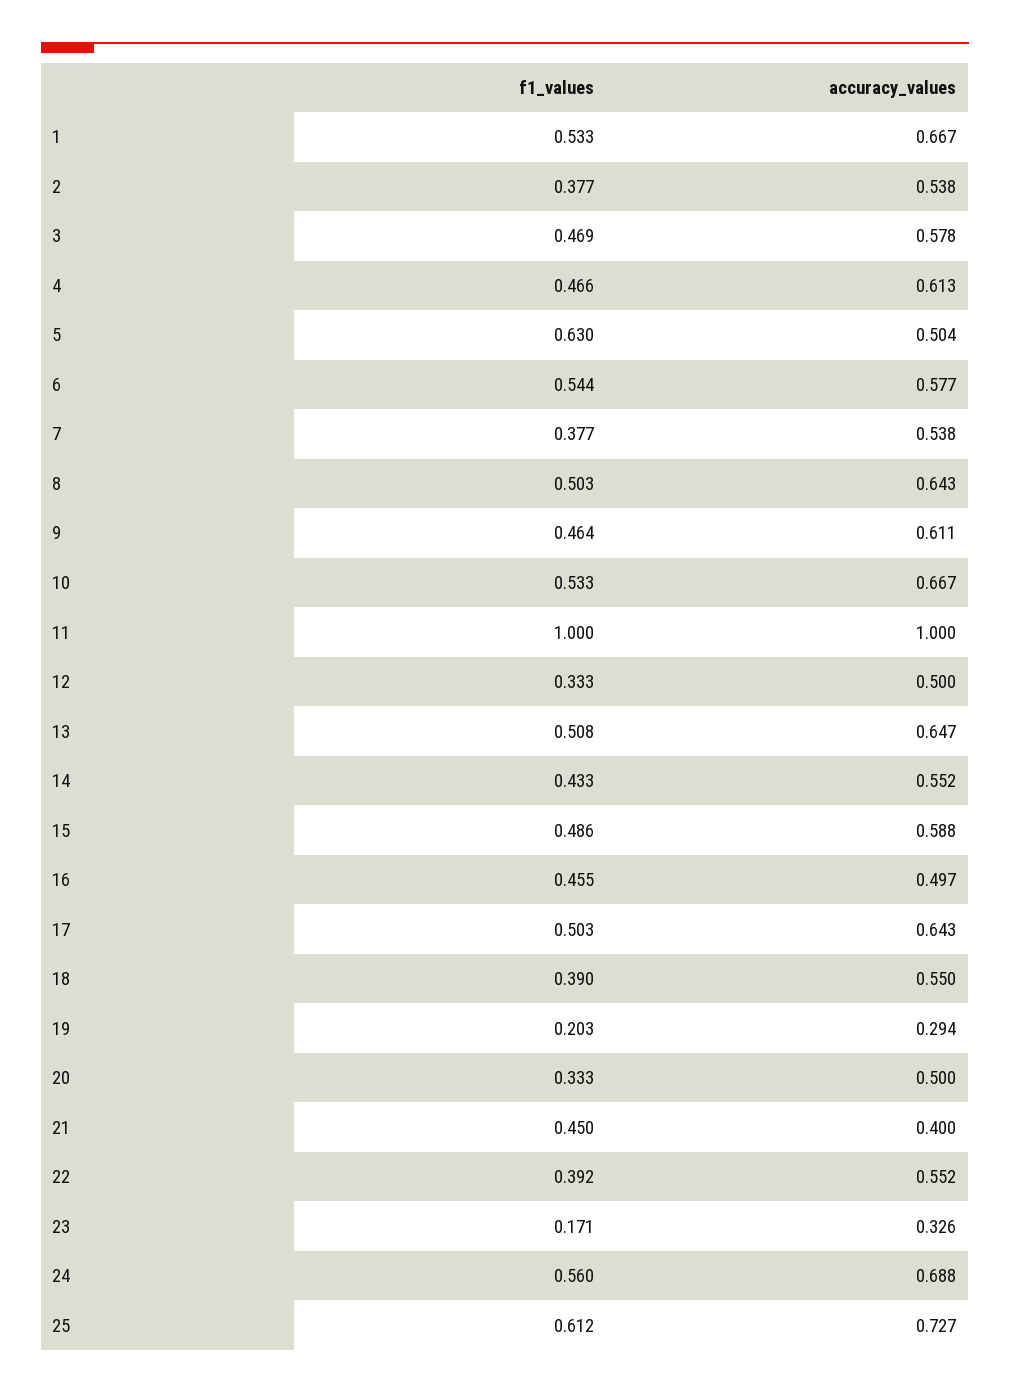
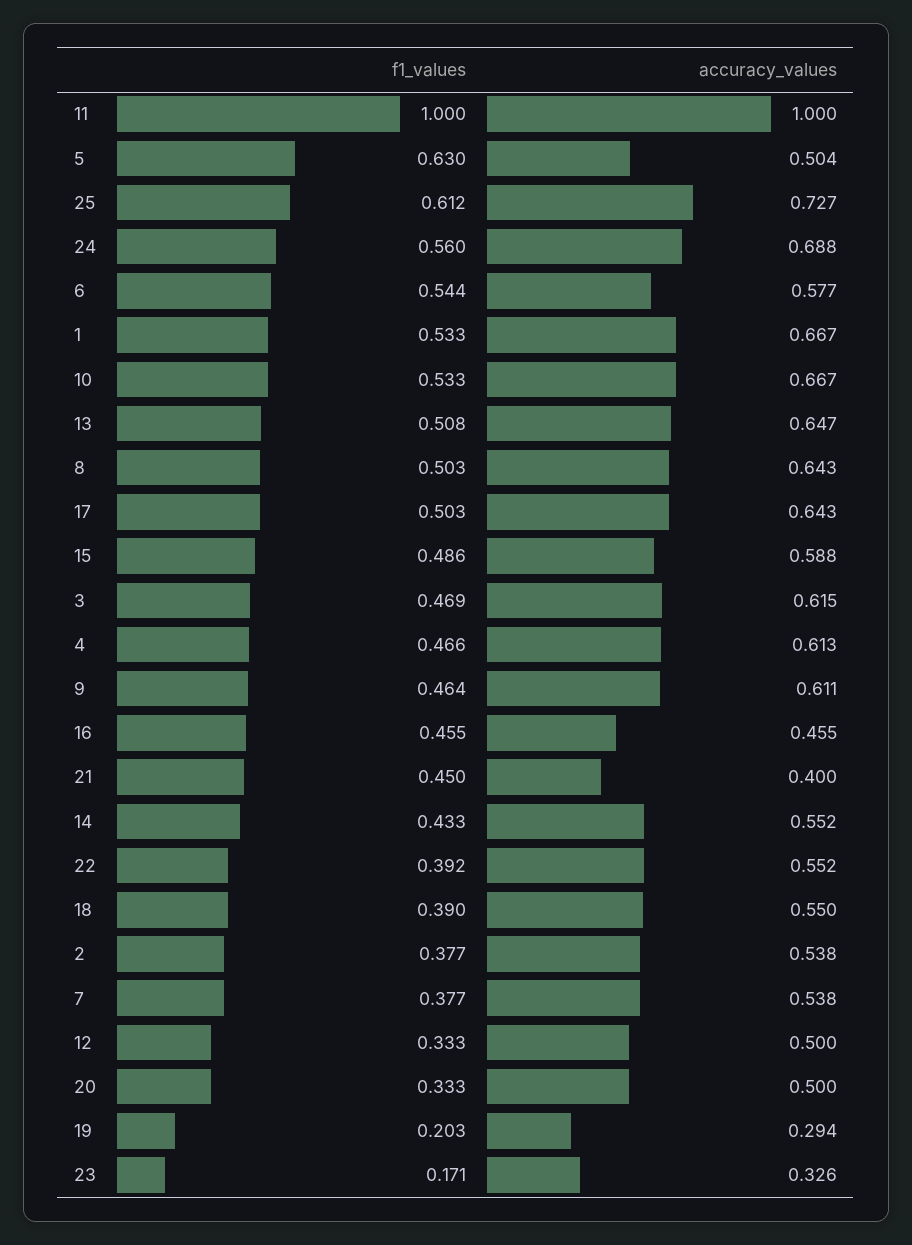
  {
    "f1_values": {
      "1": 0.533,
      "2": 0.377,
      "3": 0.469,
      "4": 0.466,
      "5": 0.63,
      "6": 0.544,
      "7": 0.377,
      "8": 0.503,
      "9": 0.464,
      "10": 0.533,
      "11": 1,
      "12": 0.333,
      "13": 0.508,
      "14": 0.433,
      "15": 0.486,
      "16": 0.455,
      "17": 0.503,
      "18": 0.39,
      "19": 0.203,
      "20": 0.333,
      "21": 0.45,
      "22": 0.392,
      "23": 0.171,
      "24": 0.56,
      "25": 0.612
    },
    "accuracy_values": {
      "1": 0.667,
      "2": 0.538,
-     "3": 0.578,
+     "3": 0.615,
      "4": 0.613,
      "5": 0.504,
      "6": 0.577,
      "7": 0.538,
      "8": 0.643,
      "9": 0.611,
      "10": 0.667,
      "11": 1,
      "12": 0.5,
      "13": 0.647,
      "14": 0.552,
      "15": 0.588,
-     "16": 0.497,
+     "16": 0.455,
      "17": 0.643,
      "18": 0.55,
      "19": 0.294,
      "20": 0.5,
      "21": 0.4,
      "22": 0.552,
      "23": 0.326,
      "24": 0.688,
      "25": 0.727
    }
  }

